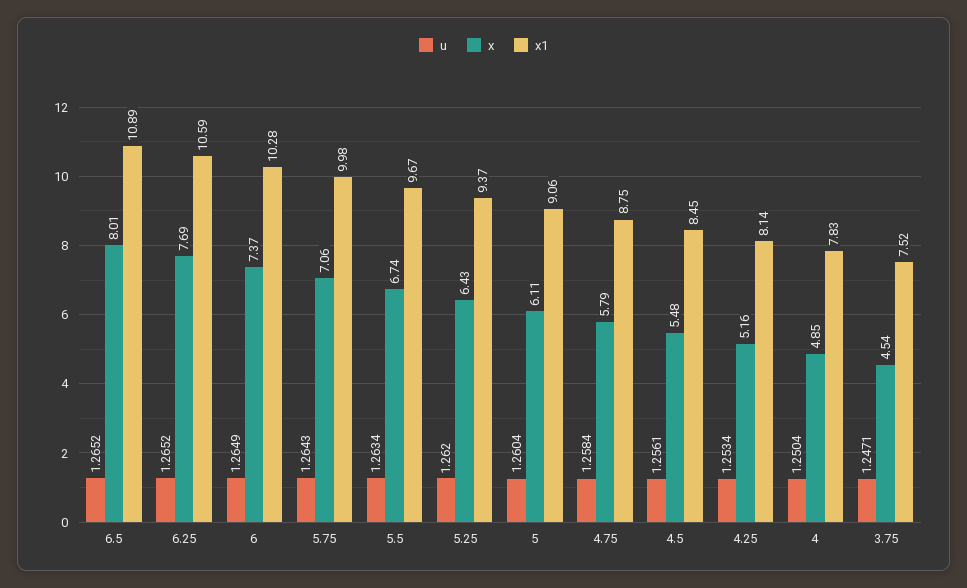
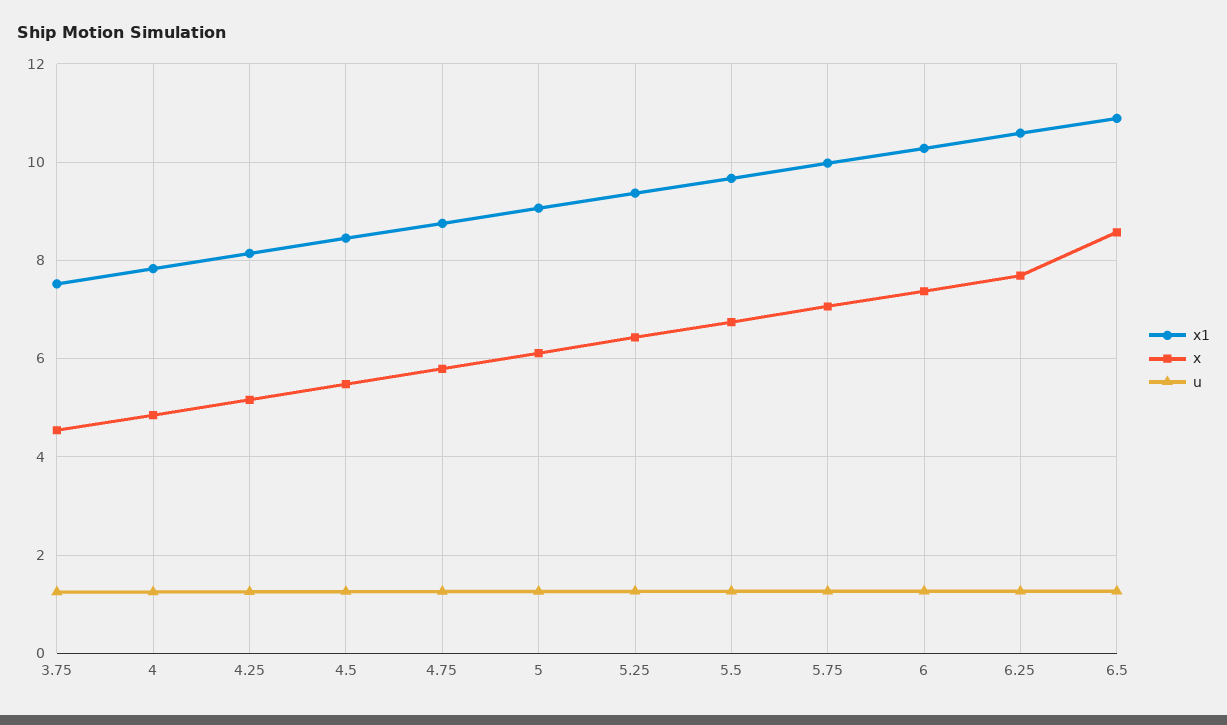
  {
    "u": {
      "6.5": 1.2652,
      "6.25": 1.2652,
      "6": 1.2649,
      "5.75": 1.2643,
      "5.5": 1.2634,
      "5.25": 1.262,
      "5": 1.2604,
      "4.75": 1.2584,
      "4.5": 1.2561,
      "4.25": 1.2534,
      "4": 1.2504,
      "3.75": 1.2471
    },
    "x": {
-     "6.5": 8.01,
+     "6.5": 8.6,
      "6.25": 7.69,
      "6": 7.37,
      "5.75": 7.06,
      "5.5": 6.74,
      "5.25": 6.43,
      "5": 6.11,
      "4.75": 5.79,
      "4.5": 5.48,
      "4.25": 5.16,
      "4": 4.85,
      "3.75": 4.54
    },
    "x1": {
      "6.5": 10.89,
      "6.25": 10.59,
      "6": 10.28,
      "5.75": 9.98,
      "5.5": 9.67,
      "5.25": 9.37,
      "5": 9.06,
      "4.75": 8.75,
      "4.5": 8.45,
      "4.25": 8.14,
      "4": 7.83,
      "3.75": 7.52
    }
  }

